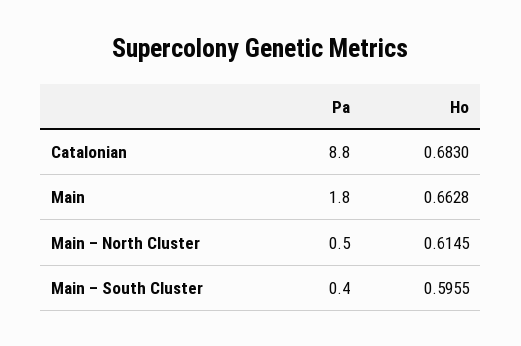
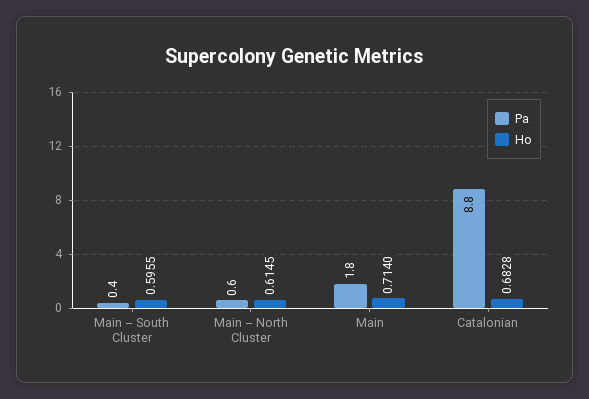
  {
    "Pa": {
      "Catalonian": 8.8,
      "Main": 1.8,
-     "Main – North Cluster": 0.5,
+     "Main – North Cluster": 0.6,
      "Main – South Cluster": 0.4
    },
    "Ho": {
-     "Catalonian": 0.683,
+     "Catalonian": 0.6828,
-     "Main": 0.6628,
+     "Main": 0.714,
      "Main – North Cluster": 0.6145,
      "Main – South Cluster": 0.5955
    }
  }

